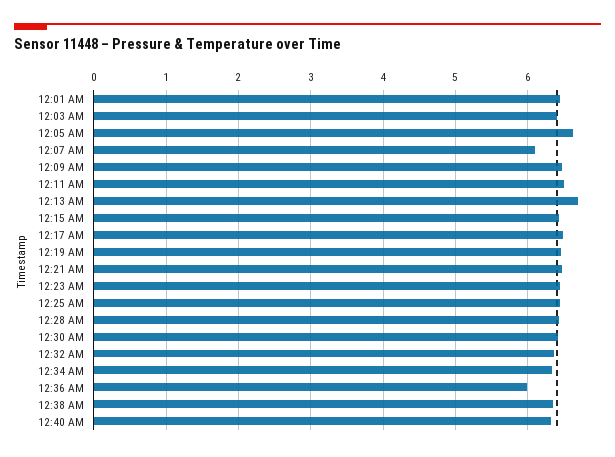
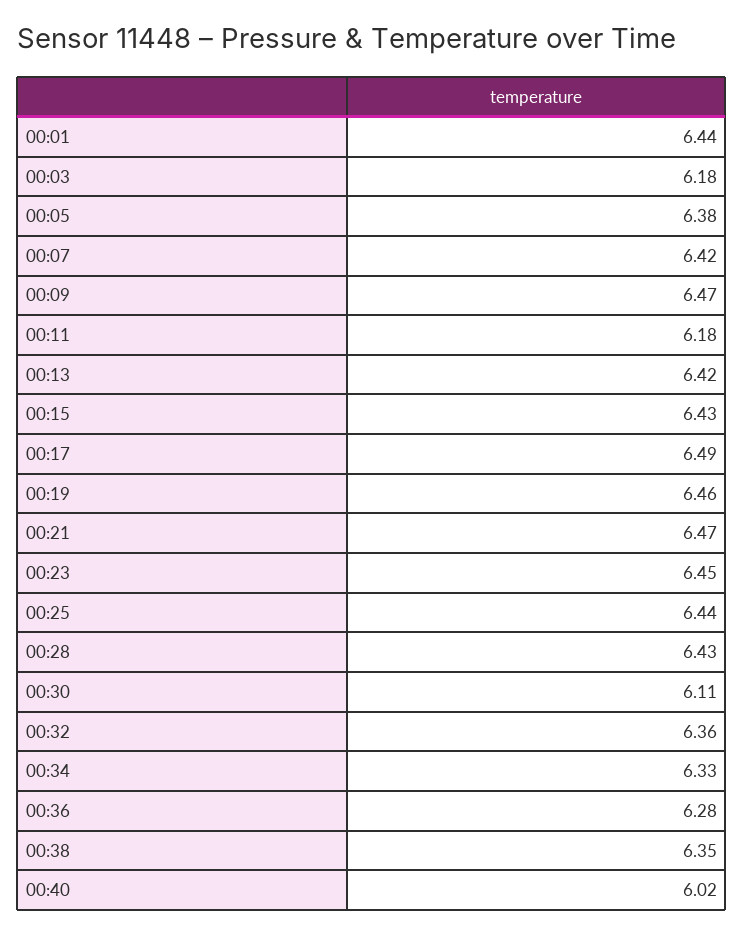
  {
    "12:01 AM": 6.44,
-   "12:03 AM": 6.4,
+   "12:03 AM": 6.18,
-   "12:05 AM": 6.6,
+   "12:05 AM": 6.38,
-   "12:07 AM": 6.1,
+   "12:07 AM": 6.42,
    "12:09 AM": 6.47,
-   "12:11 AM": 6.5,
+   "12:11 AM": 6.18,
-   "12:13 AM": 6.7,
+   "12:13 AM": 6.42,
    "12:15 AM": 6.43,
    "12:17 AM": 6.49,
    "12:19 AM": 6.46,
    "12:21 AM": 6.47,
    "12:23 AM": 6.45,
    "12:25 AM": 6.44,
    "12:28 AM": 6.43,
-   "12:30 AM": 6.4,
+   "12:30 AM": 6.11,
    "12:32 AM": 6.36,
    "12:34 AM": 6.33,
-   "12:36 AM": 6,
+   "12:36 AM": 6.28,
    "12:38 AM": 6.35,
-   "12:40 AM": 6.3
+   "12:40 AM": 6.02
  }

